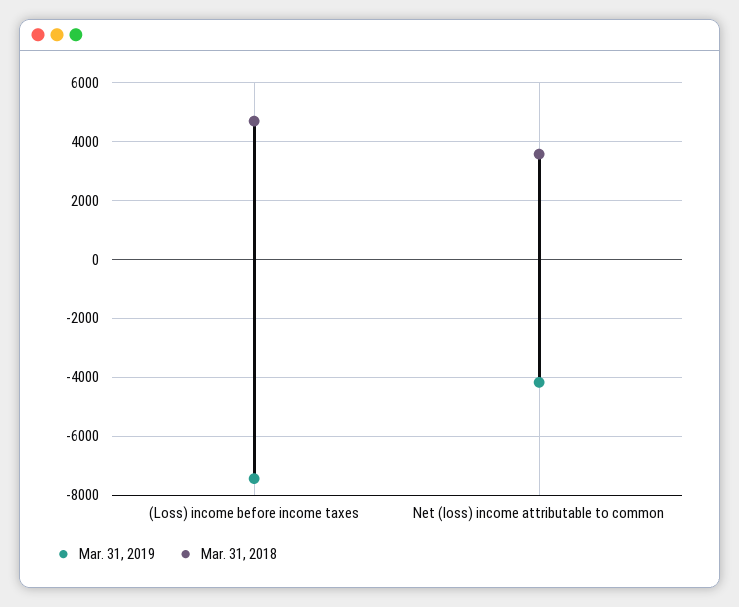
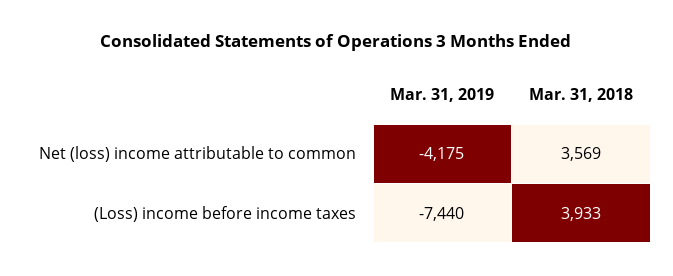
  {
    "Mar. 31, 2019": {
      "(Loss) income before income taxes": -7440,
      "Net (loss) income attributable to common": -4175
    },
    "Mar. 31, 2018": {
-     "(Loss) income before income taxes": 4750,
+     "(Loss) income before income taxes": 3933,
      "Net (loss) income attributable to common": 3569
    }
  }

